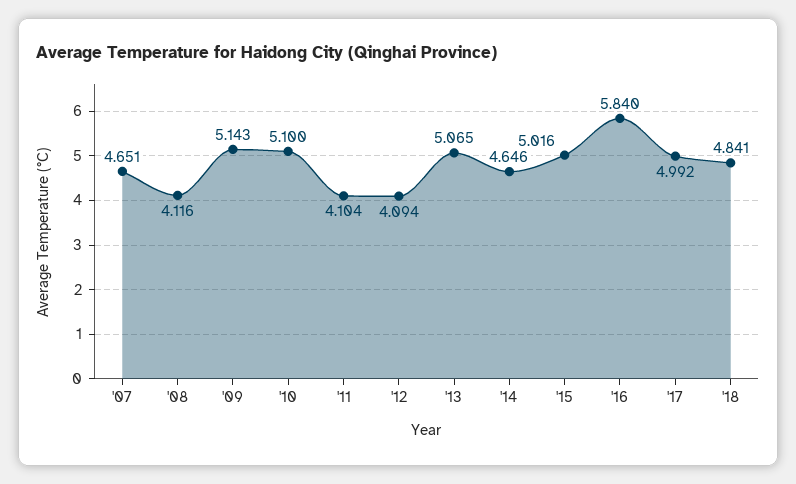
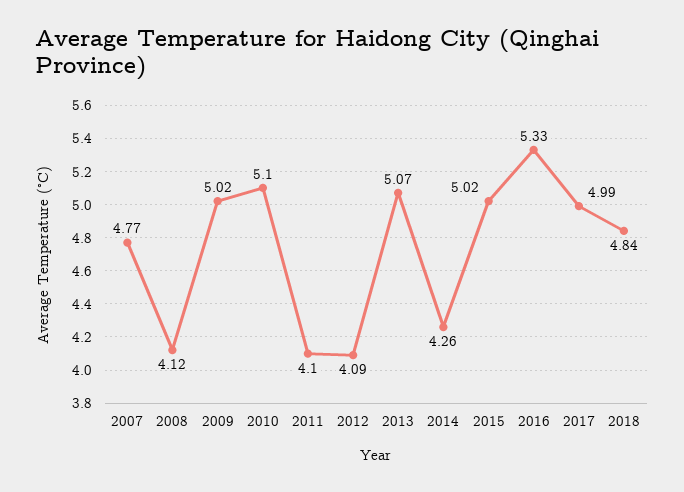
  {
-   "'07": 4.651,
+   "'07": 4.77,
    "'08": 4.116,
-   "'09": 5.143,
+   "'09": 5.02,
    "'10": 5.1,
    "'11": 4.104,
    "'12": 4.094,
    "'13": 5.065,
-   "'14": 4.646,
+   "'14": 4.26,
    "'15": 5.016,
-   "'16": 5.84,
+   "'16": 5.33,
    "'17": 4.992,
    "'18": 4.841
  }

